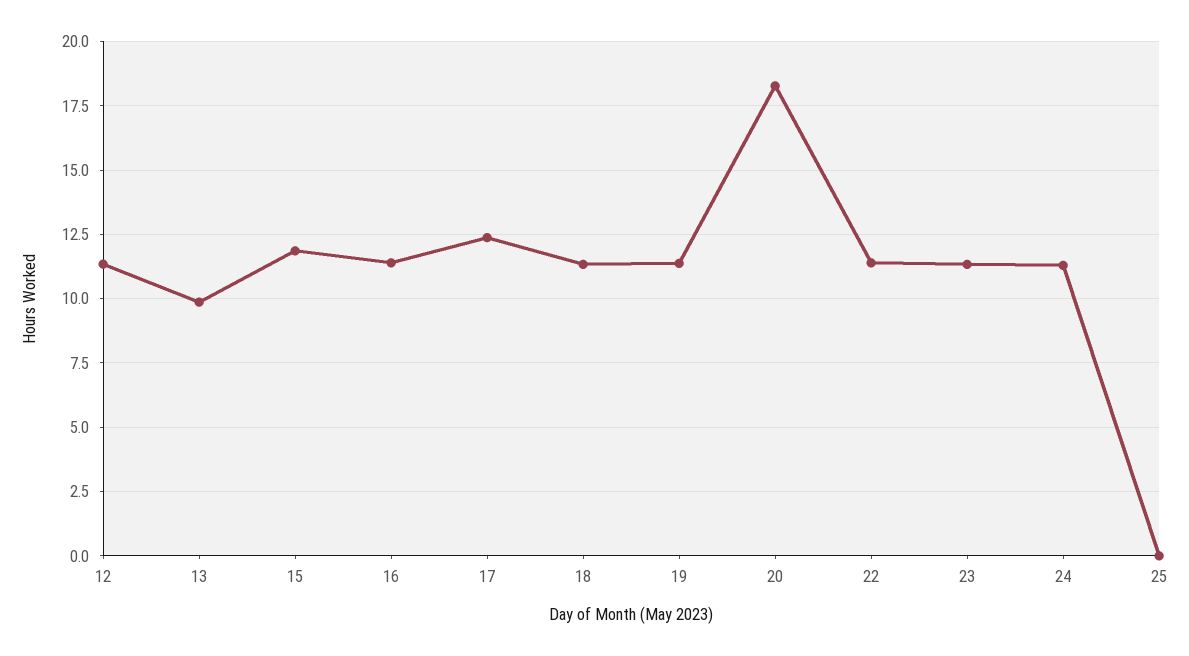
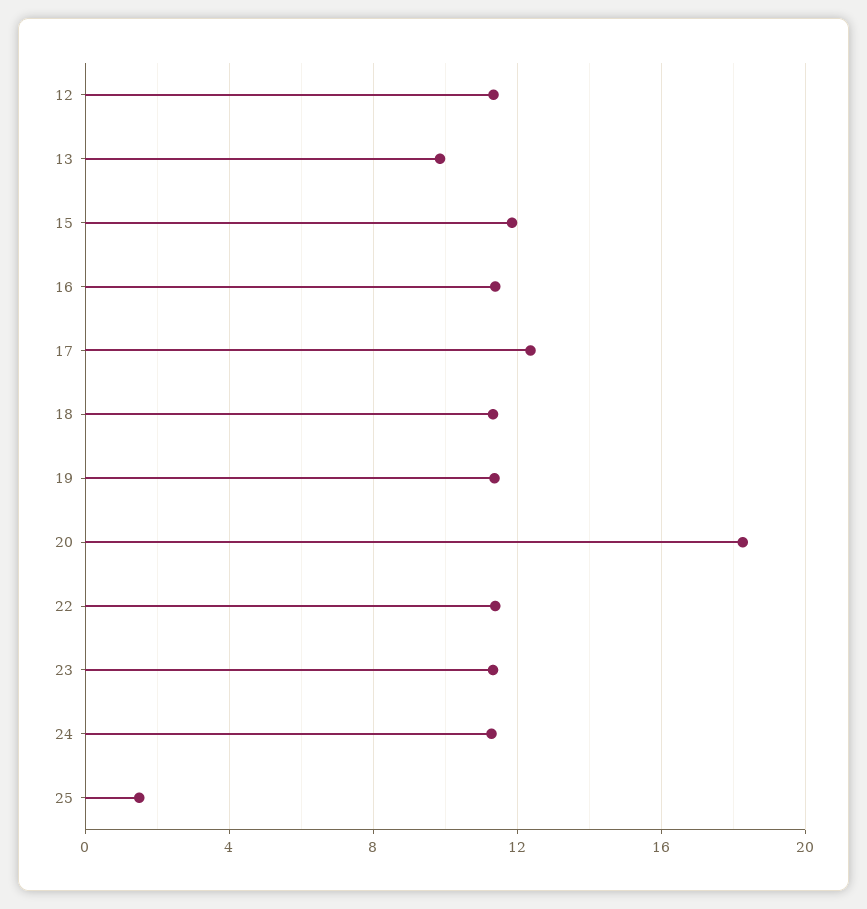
  {
    "12": 11.25,
    "13": 9.75,
    "15": 11.75,
    "16": 11.5,
    "17": 12.25,
    "18": 11.25,
    "19": 11.25,
    "20": 18.25,
    "22": 11.5,
    "23": 11.25,
    "24": 11.25,
-   "25": 0
+   "25": 1.5
  }

